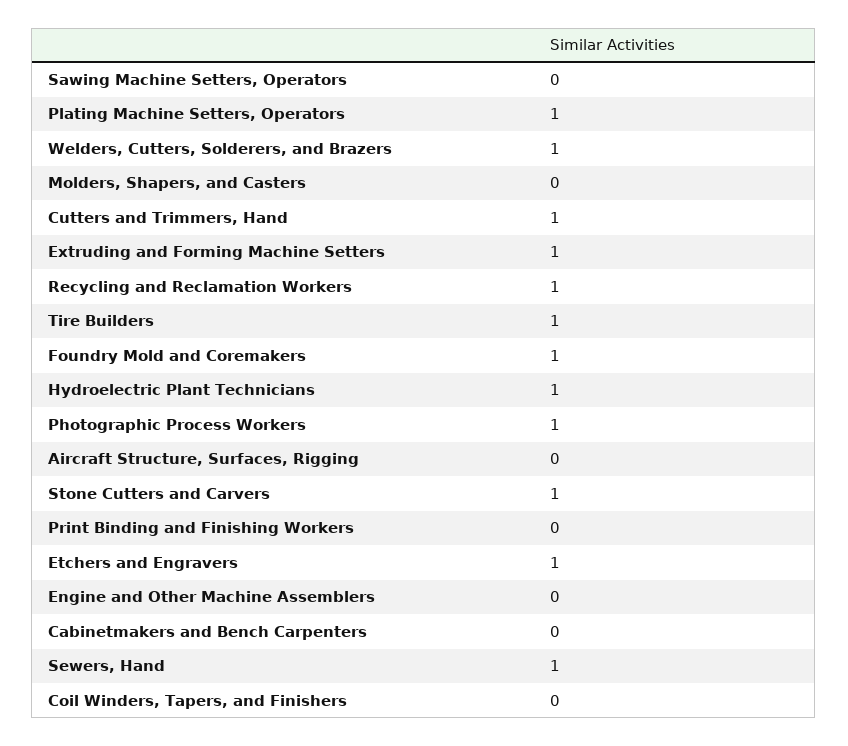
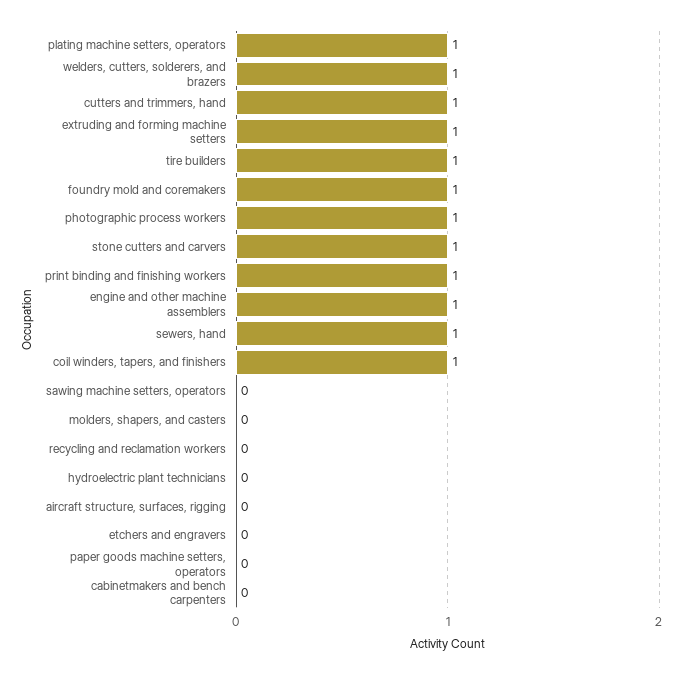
  {
    "Sawing Machine Setters, Operators": 0,
    "Plating Machine Setters, Operators": 1,
    "Welders, Cutters, Solderers, and Brazers": 1,
    "Molders, Shapers, and Casters": 0,
    "Cutters and Trimmers, Hand": 1,
    "Extruding and Forming Machine Setters": 1,
-   "Recycling and Reclamation Workers": 1,
+   "Recycling and Reclamation Workers": 0,
    "Tire Builders": 1,
    "Foundry Mold and Coremakers": 1,
-   "Hydroelectric Plant Technicians": 1,
+   "Hydroelectric Plant Technicians": 0,
    "Photographic Process Workers": 1,
    "Aircraft Structure, Surfaces, Rigging": 0,
    "Stone Cutters and Carvers": 1,
-   "Print Binding and Finishing Workers": 0,
+   "Print Binding and Finishing Workers": 1,
-   "Etchers and Engravers": 1,
+   "Etchers and Engravers": 0,
-   "Engine and Other Machine Assemblers": 0,
+   "Engine and Other Machine Assemblers": 1,
    "Cabinetmakers and Bench Carpenters": 0,
    "Sewers, Hand": 1,
-   "Coil Winders, Tapers, and Finishers": 0
+   "Coil Winders, Tapers, and Finishers": 1,
+   "paper goods machine setters, operators": 0
  }

